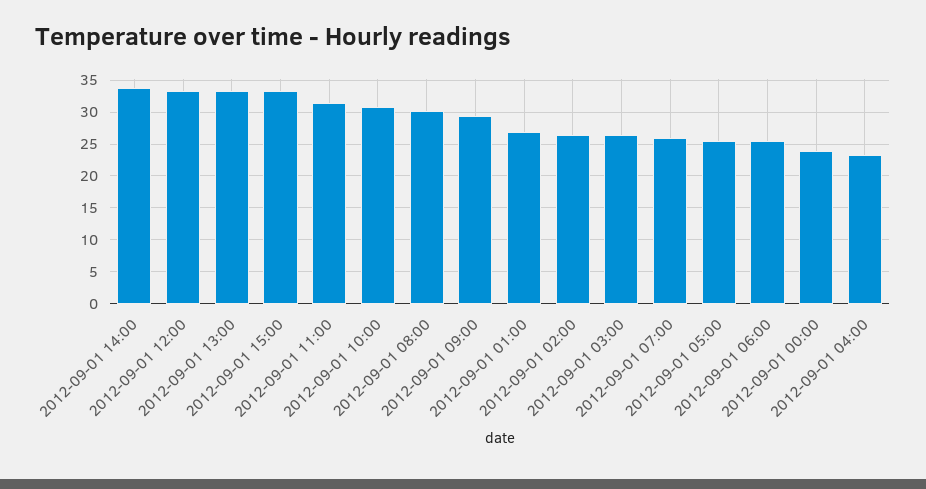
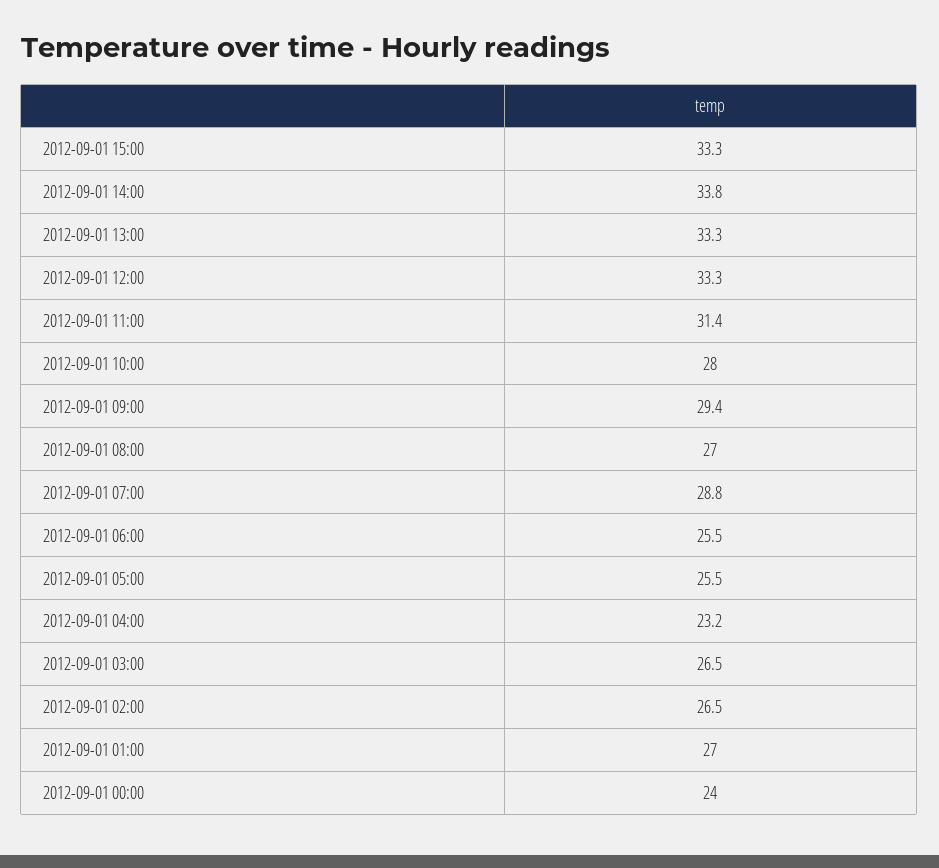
  {
    "2012-09-01 14:00": 33.8,
    "2012-09-01 12:00": 33.3,
    "2012-09-01 13:00": 33.3,
    "2012-09-01 15:00": 33.3,
    "2012-09-01 11:00": 31.4,
-   "2012-09-01 10:00": 31,
+   "2012-09-01 10:00": 28,
-   "2012-09-01 08:00": 30,
+   "2012-09-01 08:00": 27,
    "2012-09-01 09:00": 29.4,
    "2012-09-01 01:00": 27,
    "2012-09-01 02:00": 26.5,
    "2012-09-01 03:00": 26.5,
-   "2012-09-01 07:00": 26,
+   "2012-09-01 07:00": 28.8,
    "2012-09-01 05:00": 25.5,
    "2012-09-01 06:00": 25.5,
    "2012-09-01 00:00": 24,
    "2012-09-01 04:00": 23.2
  }

